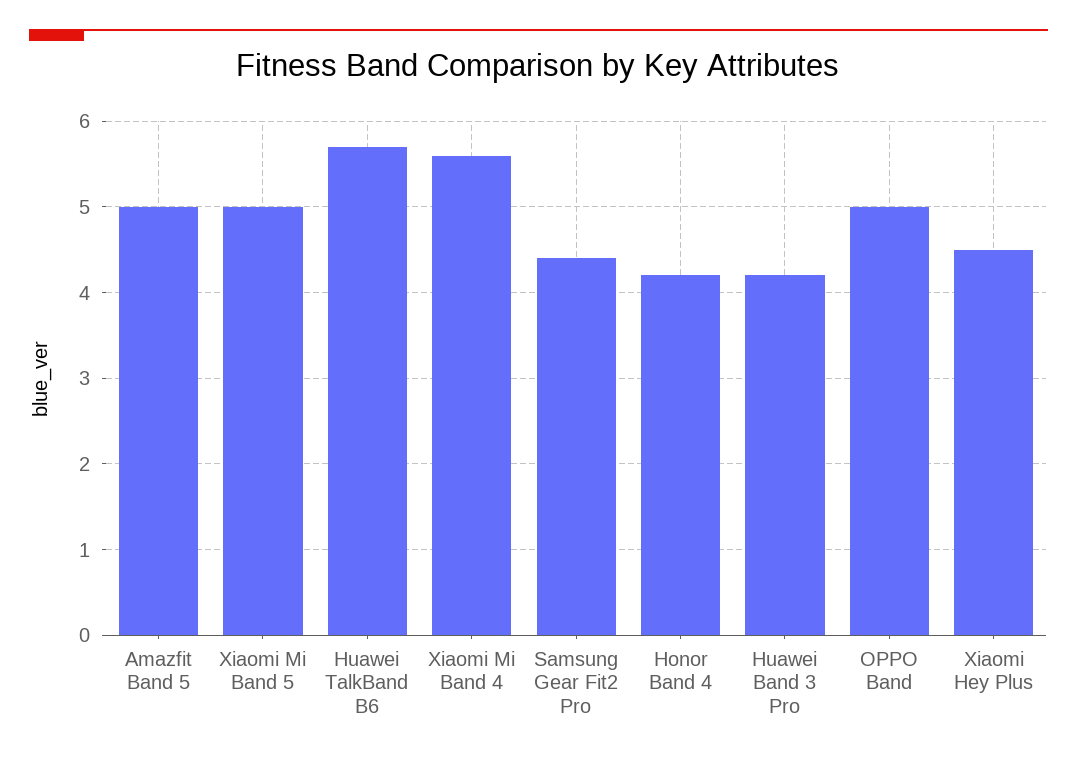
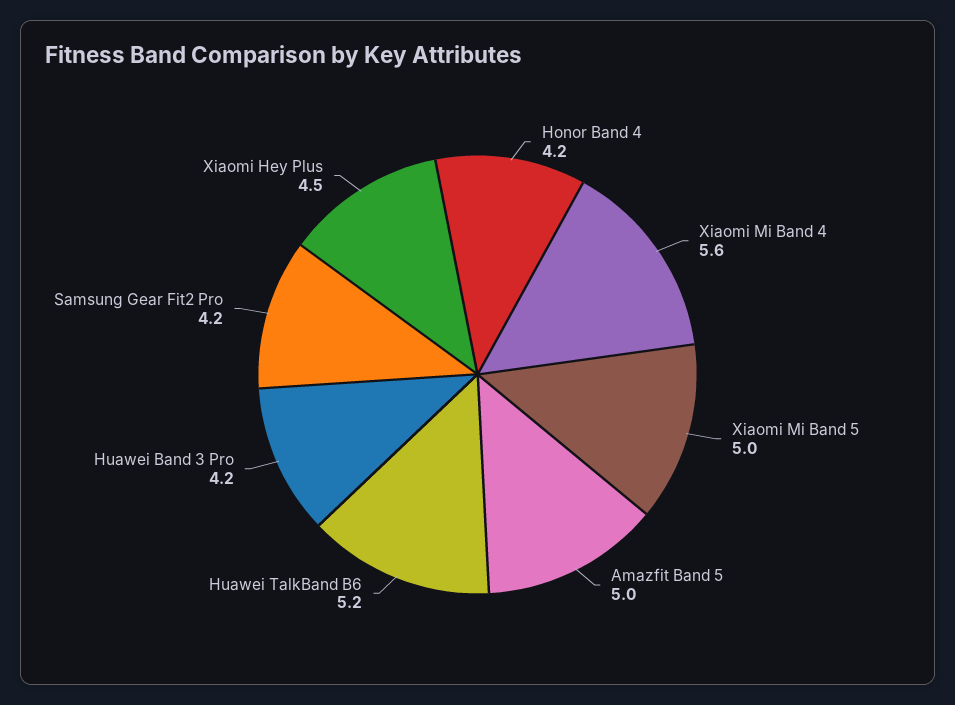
  {
    "Amazfit Band 5": 5,
    "Xiaomi Mi Band 5": 5,
-   "Huawei TalkBand B6": 5.7,
+   "Huawei TalkBand B6": 5.2,
    "Xiaomi Mi Band 4": 5.6,
-   "Samsung Gear Fit2 Pro": 4.4,
+   "Samsung Gear Fit2 Pro": 4.2,
    "Honor Band 4": 4.2,
    "Huawei Band 3 Pro": 4.2,
-   "OPPO Band": 5,
    "Xiaomi Hey Plus": 4.5
  }

